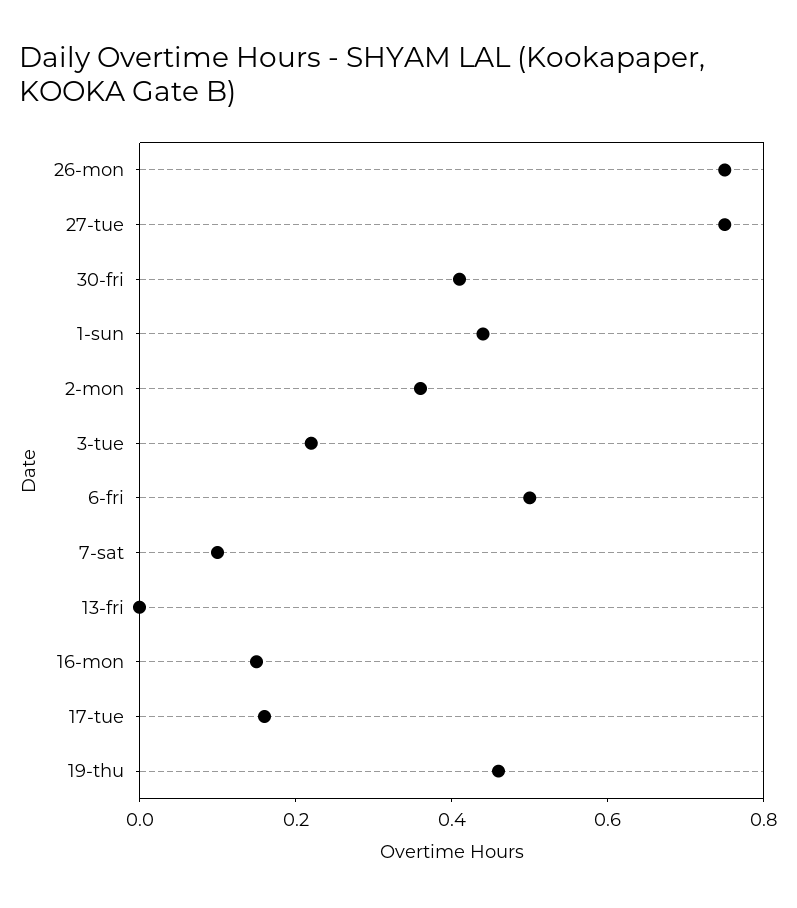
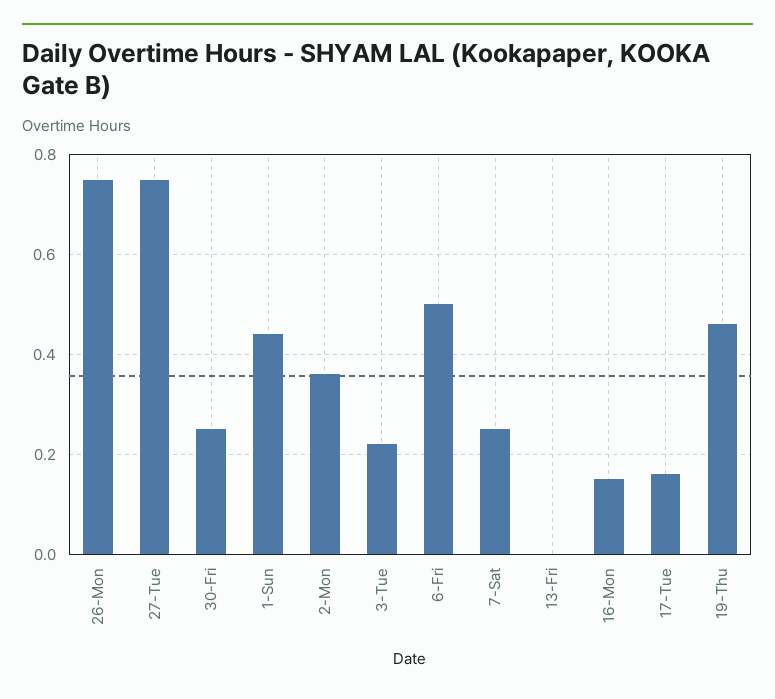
  {
    "26-mon": 0.75,
    "27-tue": 0.75,
-   "30-fri": 0.4,
+   "30-fri": 0.25,
    "1-sun": 0.45,
    "2-mon": 0.35,
    "3-tue": 0.2,
    "6-fri": 0.5,
-   "7-sat": 0.1,
+   "7-sat": 0.25,
    "13-fri": 0,
    "16-mon": 0.15,
    "17-tue": 0.15,
    "19-thu": 0.45
  }

